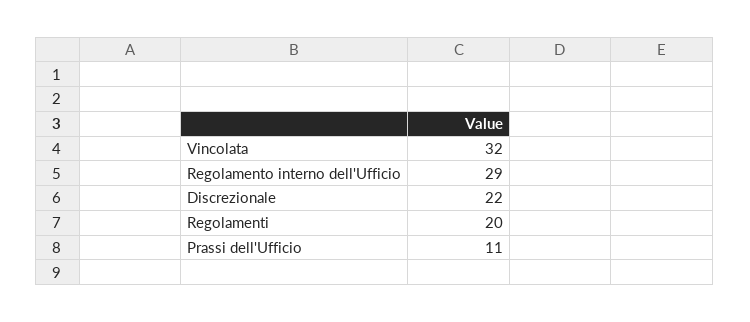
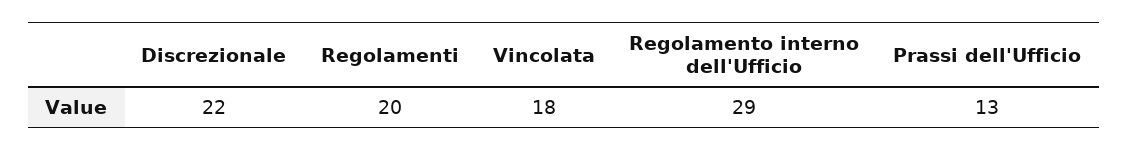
  {
-   "Vincolata": 32,
+   "Vincolata": 18,
    "Regolamento interno dell'Ufficio": 29,
    "Discrezionale": 22,
    "Regolamenti": 20,
-   "Prassi dell'Ufficio": 11
+   "Prassi dell'Ufficio": 13
  }

